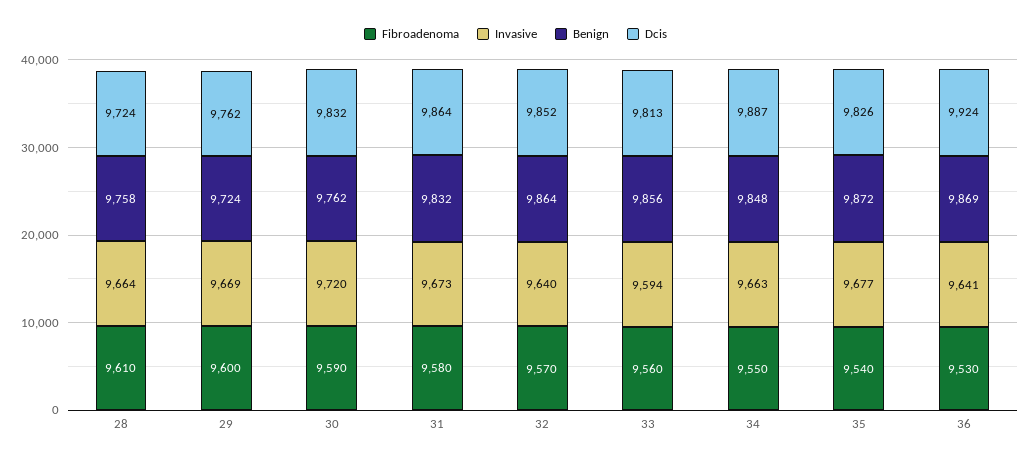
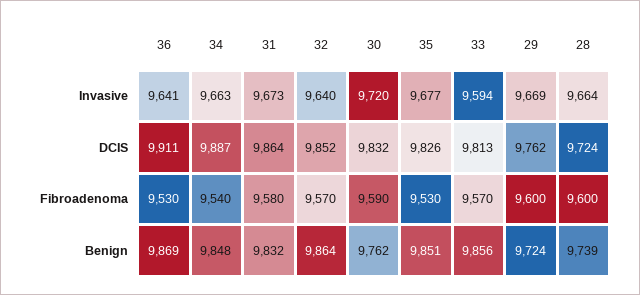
  {
    "Fibroadenoma": {
-     "28": 9610,
+     "28": 9600,
      "29": 9600,
      "30": 9590,
      "31": 9580,
      "32": 9570,
-     "33": 9560,
+     "33": 9570,
-     "34": 9550,
+     "34": 9540,
-     "35": 9540,
+     "35": 9530,
      "36": 9530
    },
    "Invasive": {
      "28": 9664,
      "29": 9669,
      "30": 9720,
      "31": 9673,
      "32": 9640,
      "33": 9594,
      "34": 9663,
      "35": 9677,
      "36": 9641
    },
    "Benign": {
-     "28": 9758,
+     "28": 9739,
      "29": 9724,
      "30": 9762,
      "31": 9832,
      "32": 9864,
      "33": 9856,
      "34": 9848,
-     "35": 9872,
+     "35": 9851,
      "36": 9869
    },
    "Dcis": {
      "28": 9724,
      "29": 9762,
      "30": 9832,
      "31": 9864,
      "32": 9852,
      "33": 9813,
      "34": 9887,
      "35": 9826,
-     "36": 9924
+     "36": 9911
    }
  }

